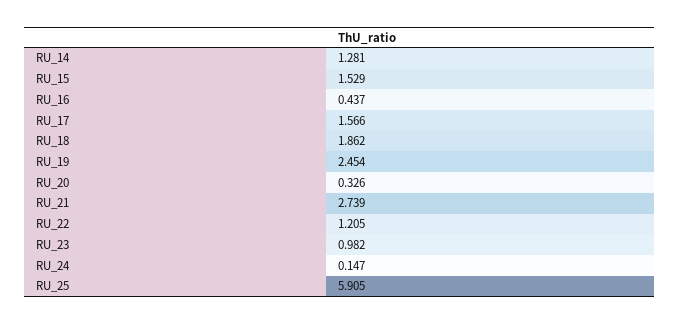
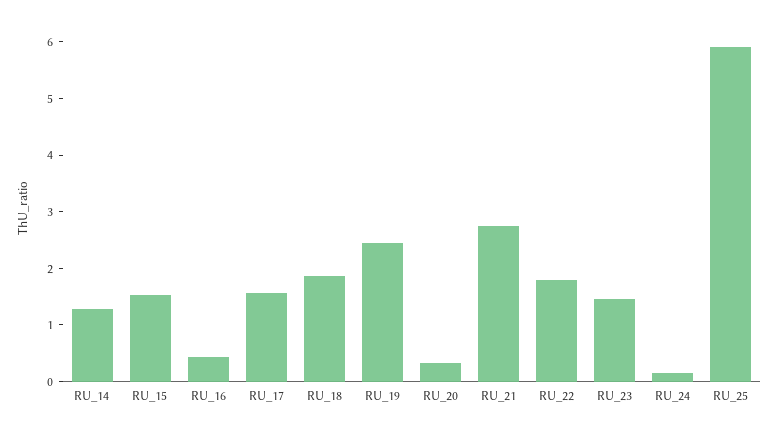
  {
    "RU_14": 1.281,
    "RU_15": 1.529,
    "RU_16": 0.437,
    "RU_17": 1.566,
    "RU_18": 1.862,
    "RU_19": 2.454,
    "RU_20": 0.326,
    "RU_21": 2.739,
-   "RU_22": 1.205,
+   "RU_22": 1.8,
-   "RU_23": 0.982,
+   "RU_23": 1.4,
    "RU_24": 0.147,
    "RU_25": 5.905
  }

